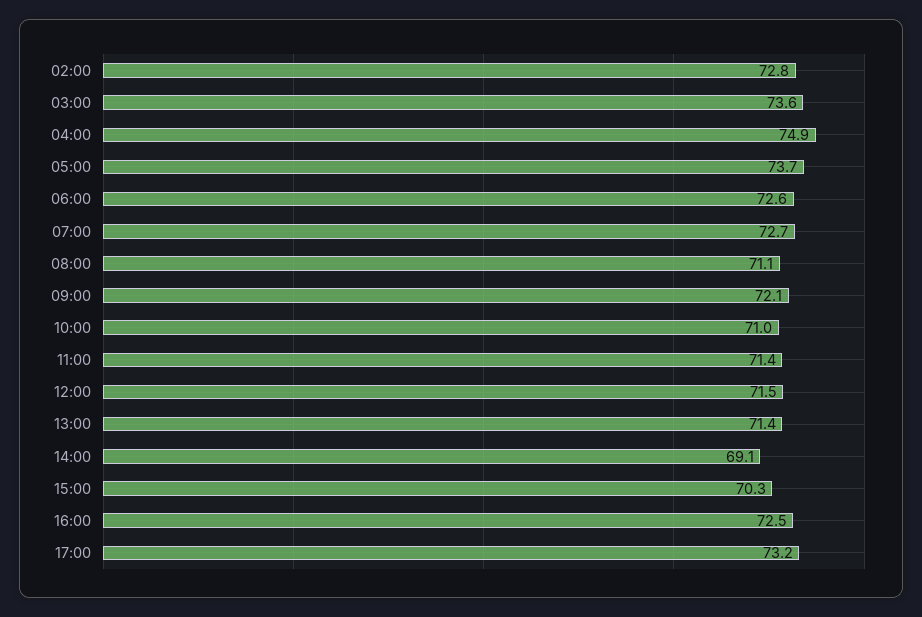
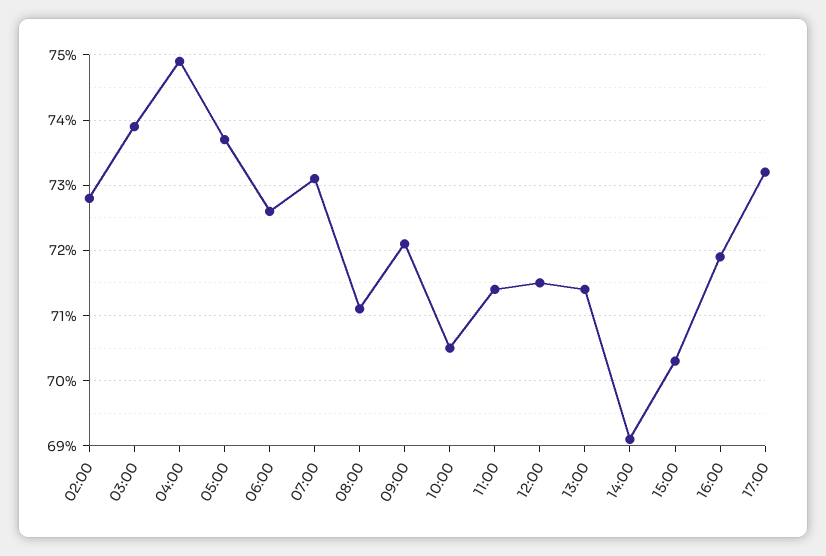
  {
    "02:00": 72.8,
-   "03:00": 73.6,
+   "03:00": 73.9,
    "04:00": 74.9,
    "05:00": 73.7,
    "06:00": 72.6,
-   "07:00": 72.7,
+   "07:00": 73.1,
    "08:00": 71.1,
    "09:00": 72.1,
-   "10:00": 71,
+   "10:00": 70.5,
    "11:00": 71.4,
    "12:00": 71.5,
    "13:00": 71.4,
    "14:00": 69.1,
    "15:00": 70.3,
-   "16:00": 72.5,
+   "16:00": 71.9,
    "17:00": 73.2
  }

